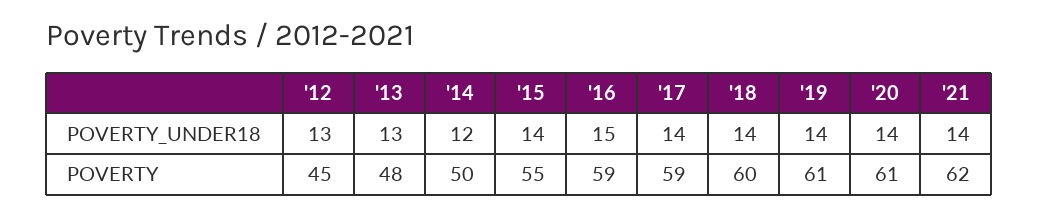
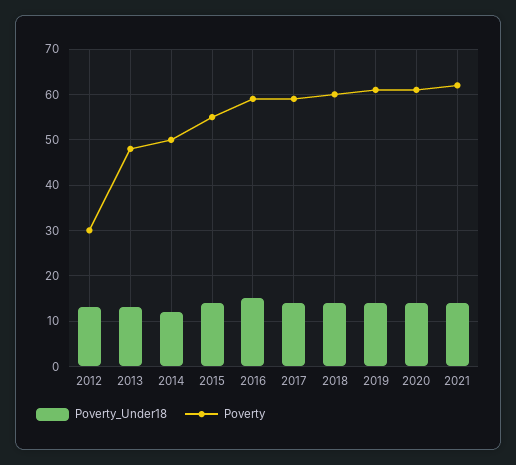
  {
    "POVERTY_UNDER18": {
      "'12": 13,
      "'13": 13,
      "'14": 12,
      "'15": 14,
      "'16": 15,
      "'17": 14,
      "'18": 14,
      "'19": 14,
      "'20": 14,
      "'21": 14
    },
    "POVERTY": {
-     "'12": 45,
+     "'12": 30,
      "'13": 48,
      "'14": 50,
      "'15": 55,
      "'16": 59,
      "'17": 59,
      "'18": 60,
      "'19": 61,
      "'20": 61,
      "'21": 62
    }
  }

